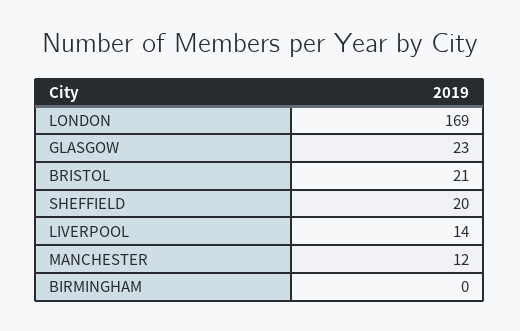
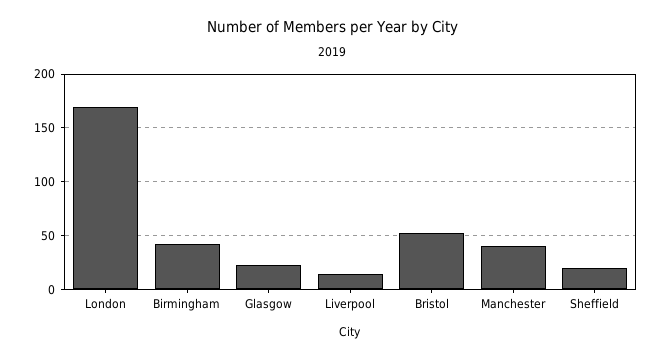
  {
    "LONDON": 169,
    "GLASGOW": 23,
-   "BRISTOL": 21,
+   "BRISTOL": 50,
    "SHEFFIELD": 20,
    "LIVERPOOL": 14,
-   "MANCHESTER": 12,
+   "MANCHESTER": 40,
-   "BIRMINGHAM": 0
+   "BIRMINGHAM": 40
  }

